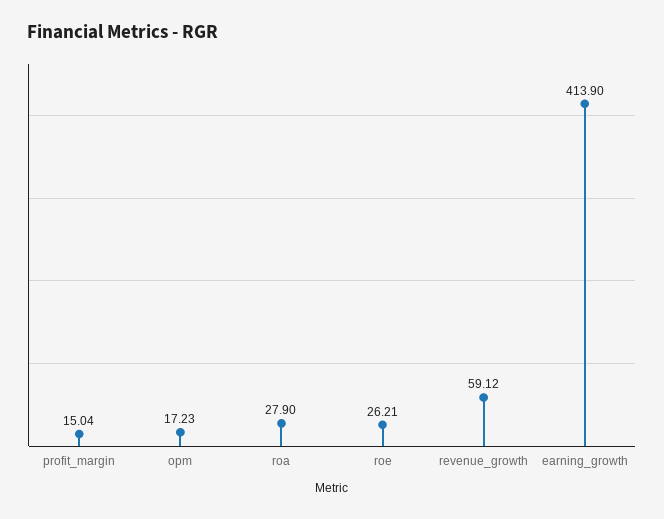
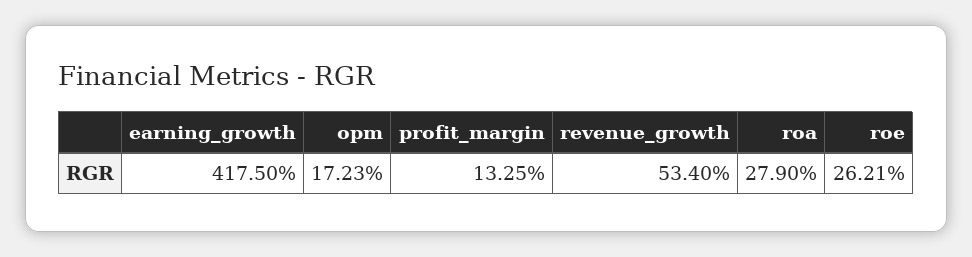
  {
-   "profit_margin": 15.04,
+   "profit_margin": 13.25,
    "opm": 17.23,
    "roa": 27.9,
    "roe": 26.21,
-   "revenue_growth": 59.12,
+   "revenue_growth": 53.4,
-   "earning_growth": 413.9
+   "earning_growth": 417.5
  }

